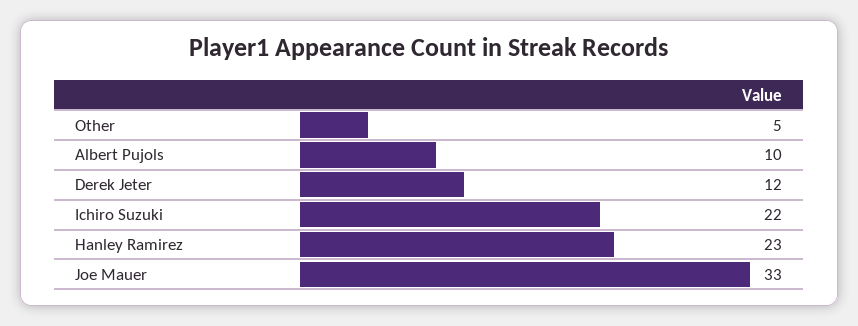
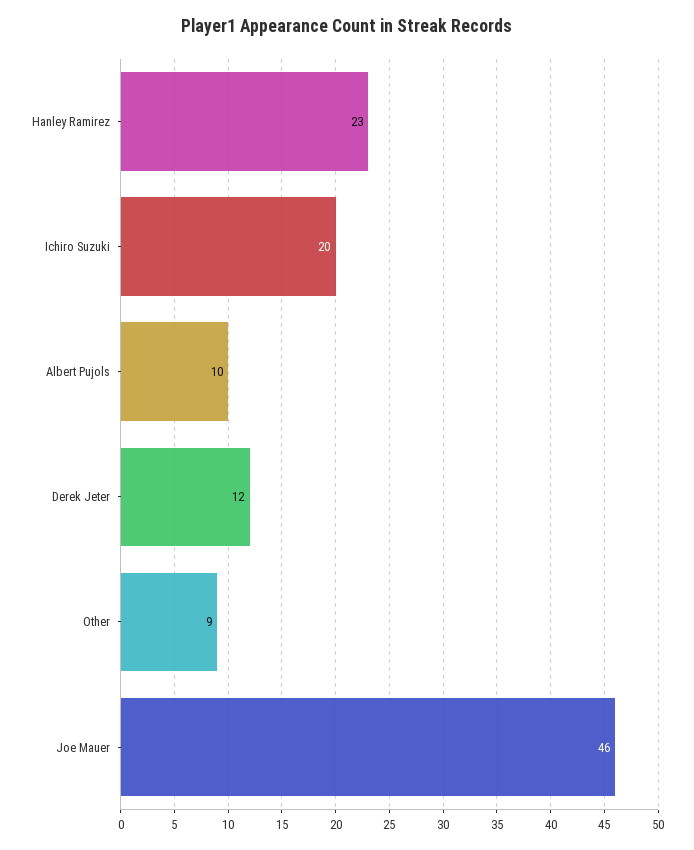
  {
-   "Other": 5,
+   "Other": 9,
    "Albert Pujols": 10,
    "Derek Jeter": 12,
-   "Ichiro Suzuki": 22,
+   "Ichiro Suzuki": 20,
    "Hanley Ramirez": 23,
-   "Joe Mauer": 33
+   "Joe Mauer": 46
  }

